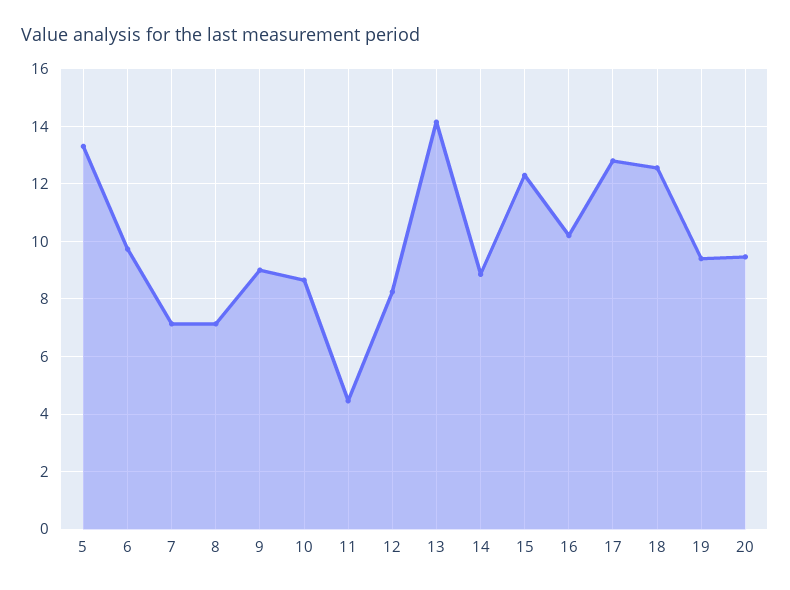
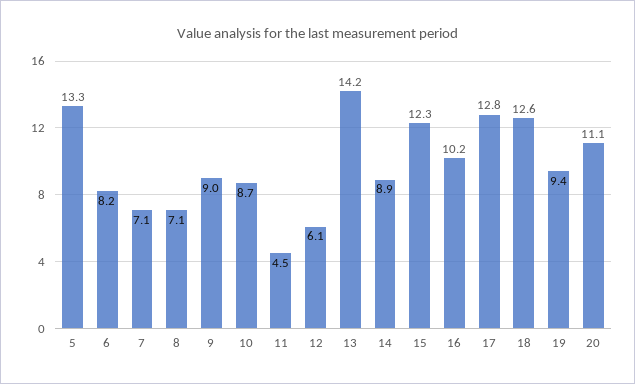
  {
    "5": 13.3,
-   "6": 9.75,
+   "6": 8.2,
    "7": 7.1,
    "8": 7.1,
    "9": 9,
    "10": 8.7,
    "11": 4.5,
-   "12": 8.25,
+   "12": 6.1,
    "13": 14.2,
    "14": 8.9,
    "15": 12.3,
    "16": 10.2,
    "17": 12.8,
    "18": 12.6,
    "19": 9.4,
-   "20": 9.5
+   "20": 11.1
  }

